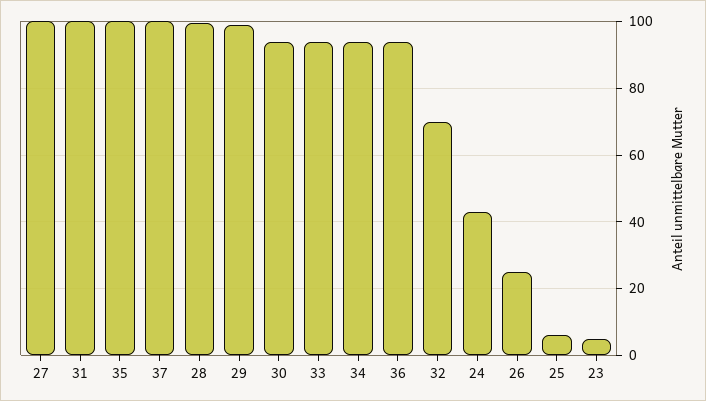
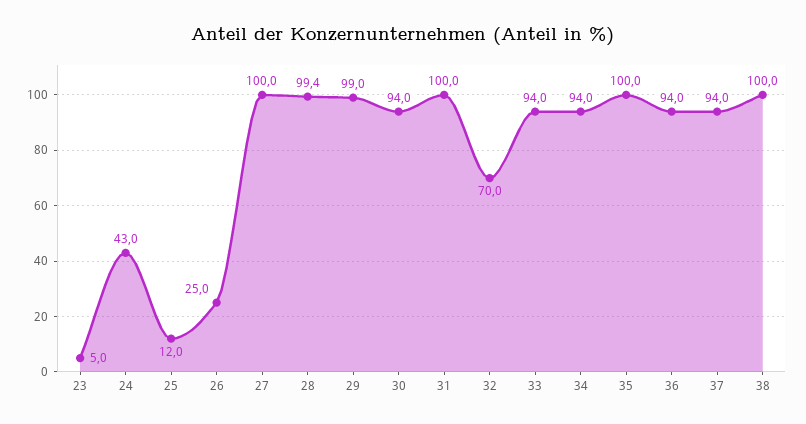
  {
    "27": 100,
    "31": 100,
    "35": 100,
-   "37": 100,
+   "37": 94,
    "28": 99.4,
    "29": 99,
    "30": 94,
    "33": 94,
    "34": 94,
    "36": 94,
    "32": 70,
    "24": 43,
    "26": 25,
-   "25": 6,
+   "25": 12,
-   "23": 5
+   "23": 5,
+   "38": 100
  }

